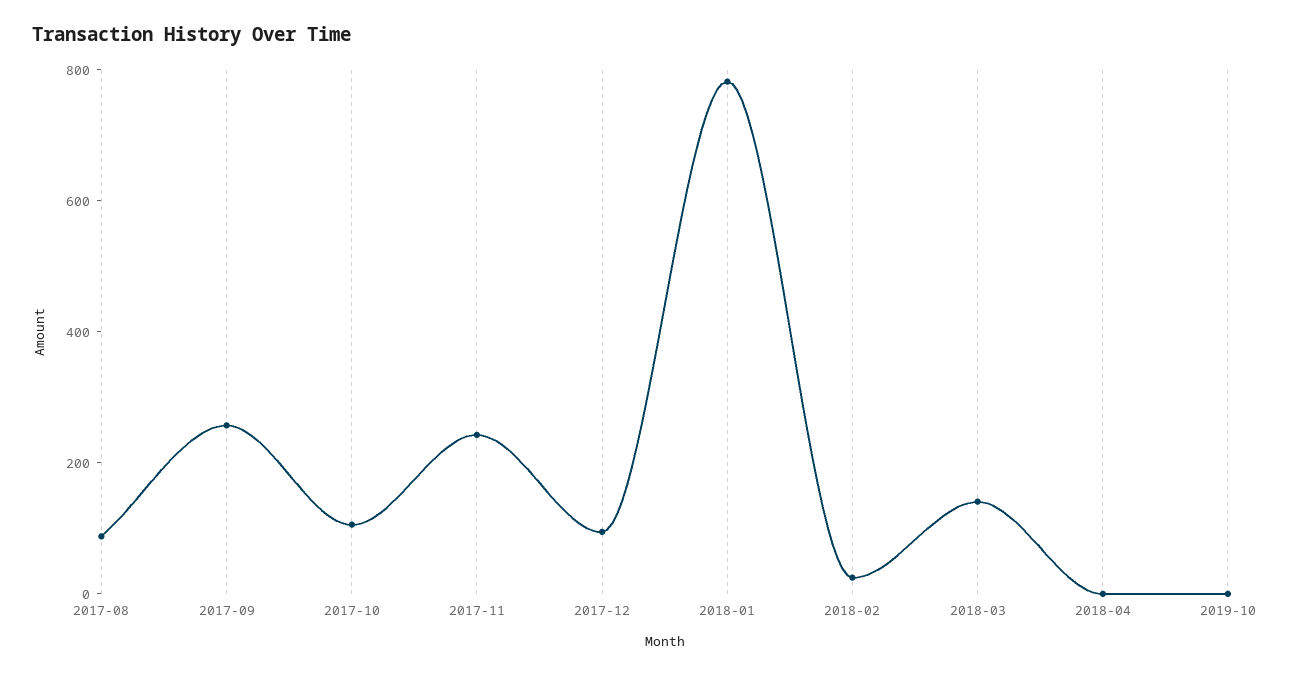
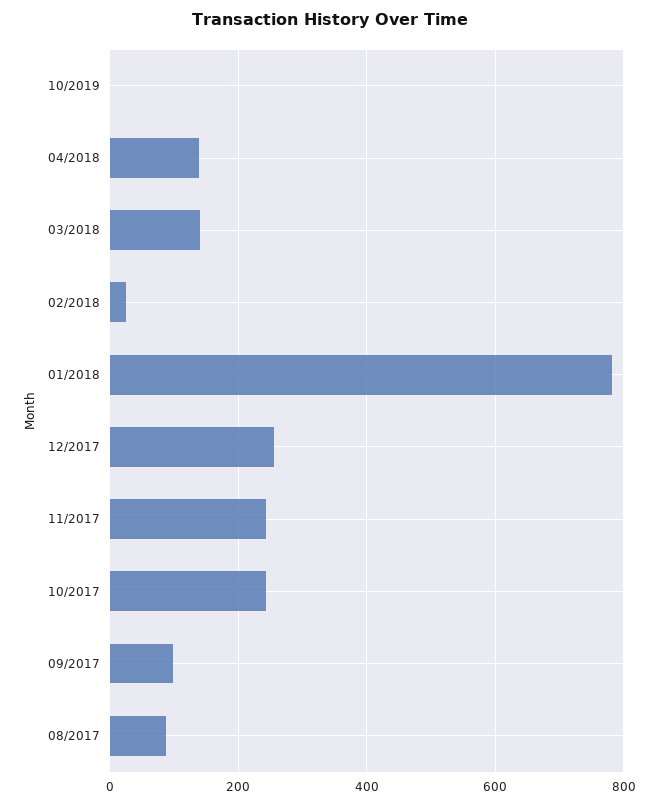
  {
    "2017-08": 80,
-   "2017-09": 250,
+   "2017-09": 100,
-   "2017-10": 100,
+   "2017-10": 240,
    "2017-11": 240,
-   "2017-12": 100,
+   "2017-12": 260,
    "2018-01": 780,
    "2018-02": 20,
    "2018-03": 140,
-   "2018-04": 0,
+   "2018-04": 140,
    "2019-10": 0
  }

